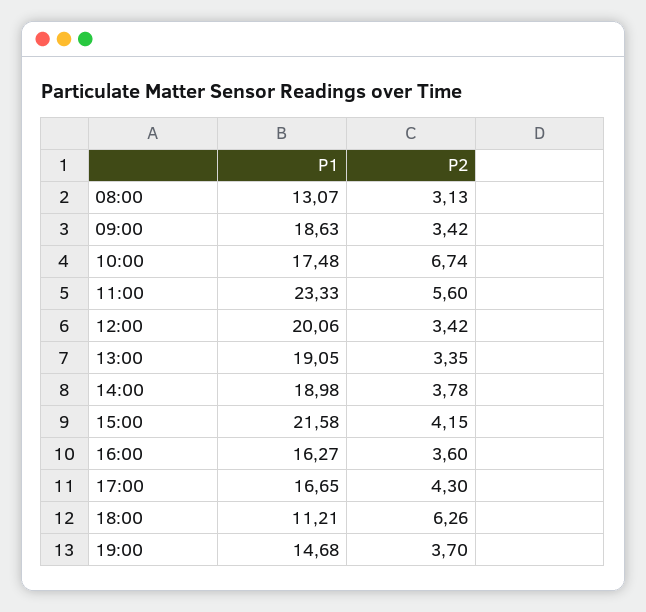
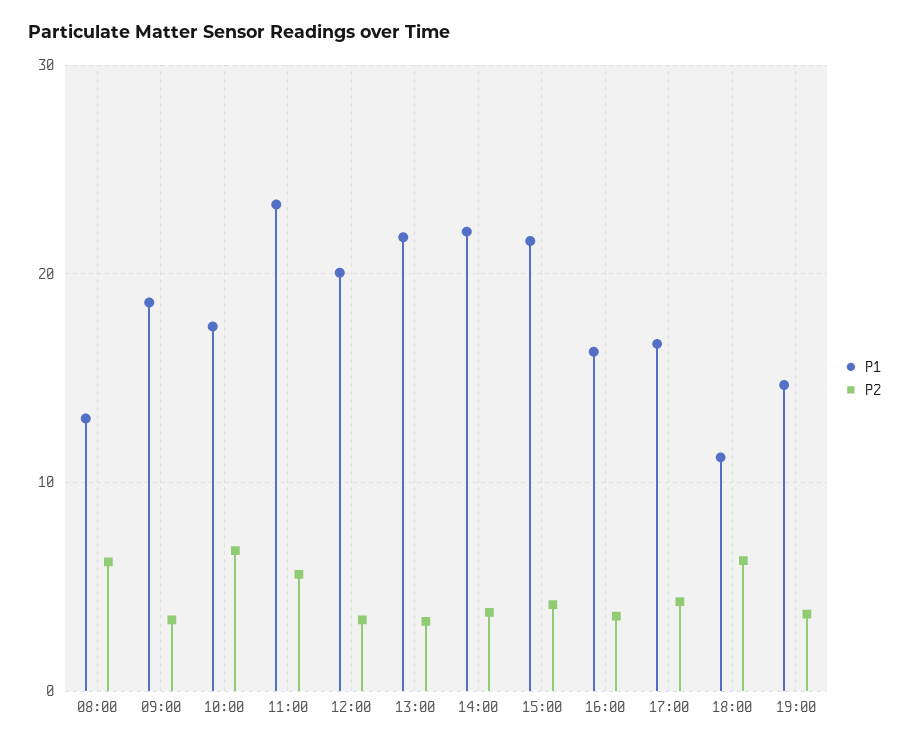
  {
    "P1": {
      "08:00": 13.07,
      "09:00": 18.63,
      "10:00": 17.48,
      "11:00": 23.33,
      "12:00": 20.06,
-     "13:00": 19.05,
+     "13:00": 22,
-     "14:00": 18.98,
+     "14:00": 22,
      "15:00": 21.58,
      "16:00": 16.27,
      "17:00": 16.65,
      "18:00": 11.21,
      "19:00": 14.68
    },
    "P2": {
-     "08:00": 3.13,
+     "08:00": 6,
      "09:00": 3.42,
      "10:00": 6.74,
      "11:00": 5.6,
      "12:00": 3.42,
      "13:00": 3.35,
      "14:00": 3.78,
      "15:00": 4.15,
      "16:00": 3.6,
      "17:00": 4.3,
      "18:00": 6.26,
      "19:00": 3.7
    }
  }

